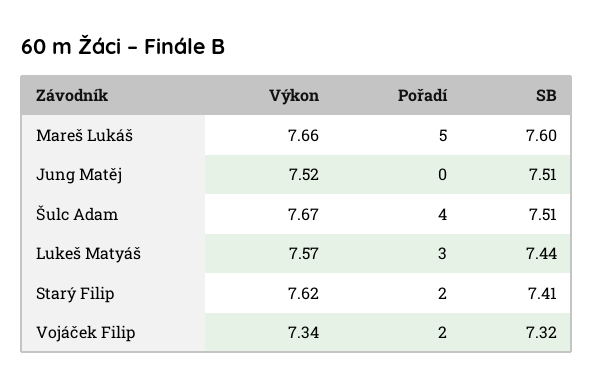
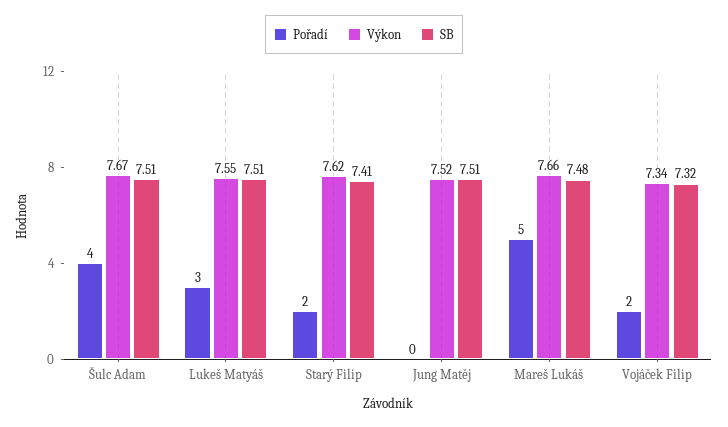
  {
    "Výkon": {
      "Mareš Lukáš": 7.66,
      "Jung Matěj": 7.52,
      "Šulc Adam": 7.67,
-     "Lukeš Matyáš": 7.57,
+     "Lukeš Matyáš": 7.55,
      "Starý Filip": 7.62,
      "Vojáček Filip": 7.34
    },
    "Pořadí": {
      "Mareš Lukáš": 5,
      "Jung Matěj": 0,
      "Šulc Adam": 4,
      "Lukeš Matyáš": 3,
      "Starý Filip": 2,
      "Vojáček Filip": 2
    },
    "SB": {
-     "Mareš Lukáš": 7.6,
+     "Mareš Lukáš": 7.48,
      "Jung Matěj": 7.51,
      "Šulc Adam": 7.51,
-     "Lukeš Matyáš": 7.44,
+     "Lukeš Matyáš": 7.51,
      "Starý Filip": 7.41,
      "Vojáček Filip": 7.32
    }
  }

